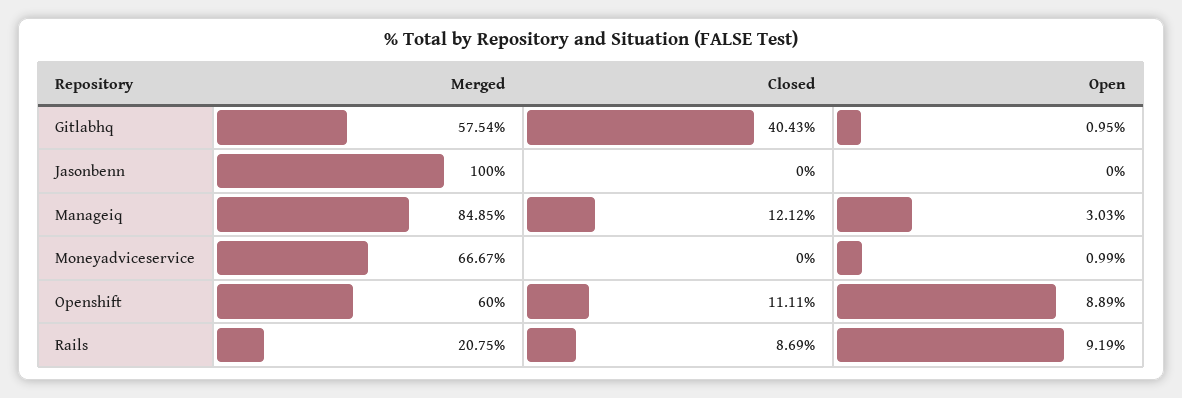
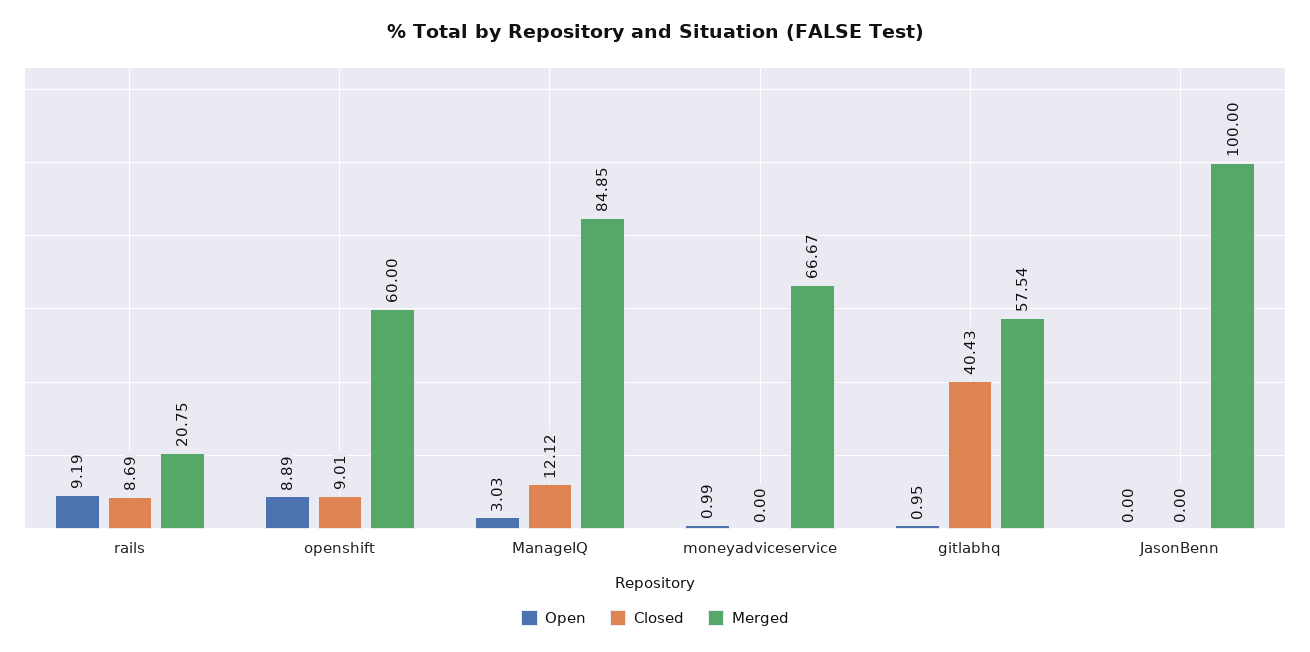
  {
    "Merged": {
      "Gitlabhq": 57.54,
      "Jasonbenn": 100,
      "Manageiq": 84.85,
      "Moneyadviceservice": 66.67,
      "Openshift": 60,
      "Rails": 20.75
    },
    "Closed": {
      "Gitlabhq": 40.43,
      "Jasonbenn": 0,
      "Manageiq": 12.12,
      "Moneyadviceservice": 0,
-     "Openshift": 11.11,
+     "Openshift": 9.01,
      "Rails": 8.69
    },
    "Open": {
      "Gitlabhq": 0.95,
      "Jasonbenn": 0,
      "Manageiq": 3.03,
      "Moneyadviceservice": 0.99,
      "Openshift": 8.89,
      "Rails": 9.19
    }
  }

